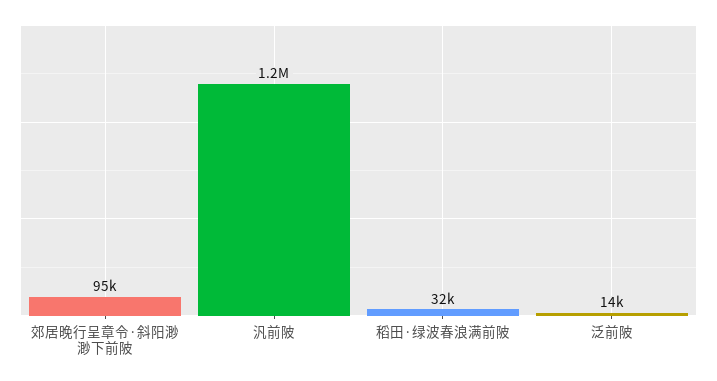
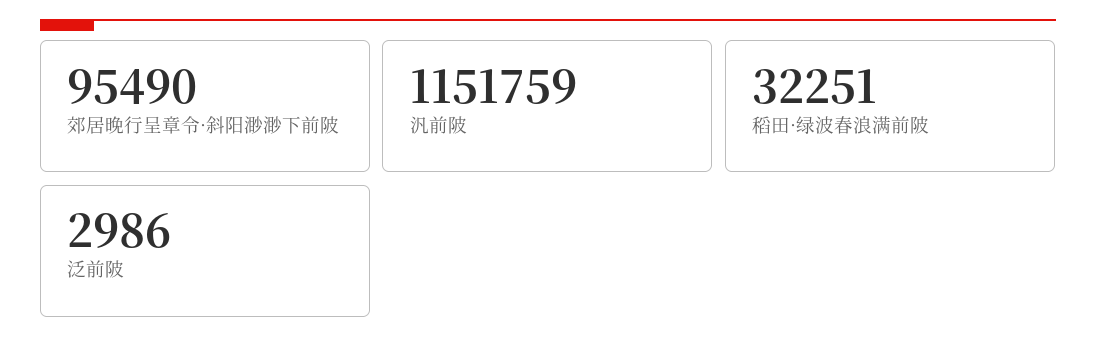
  {
    "郊居晚行呈章令·斜阳渺渺下前陂": 95490,
    "汎前陂": 1151759,
    "稻田·绿波春浪满前陂": 32251,
-   "泛前陂": 14000
+   "泛前陂": 2986
  }

